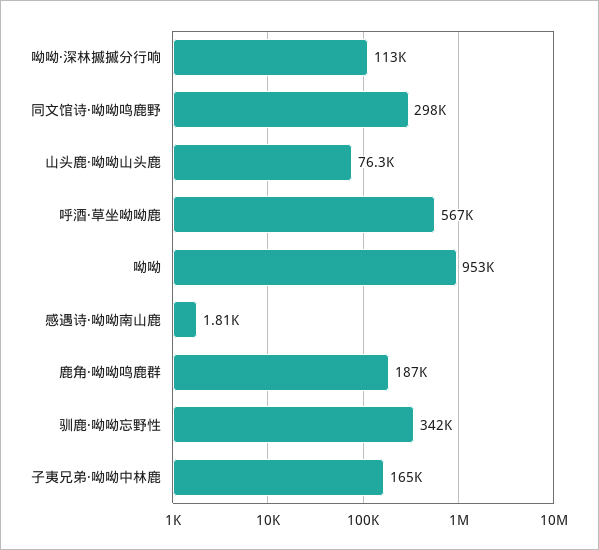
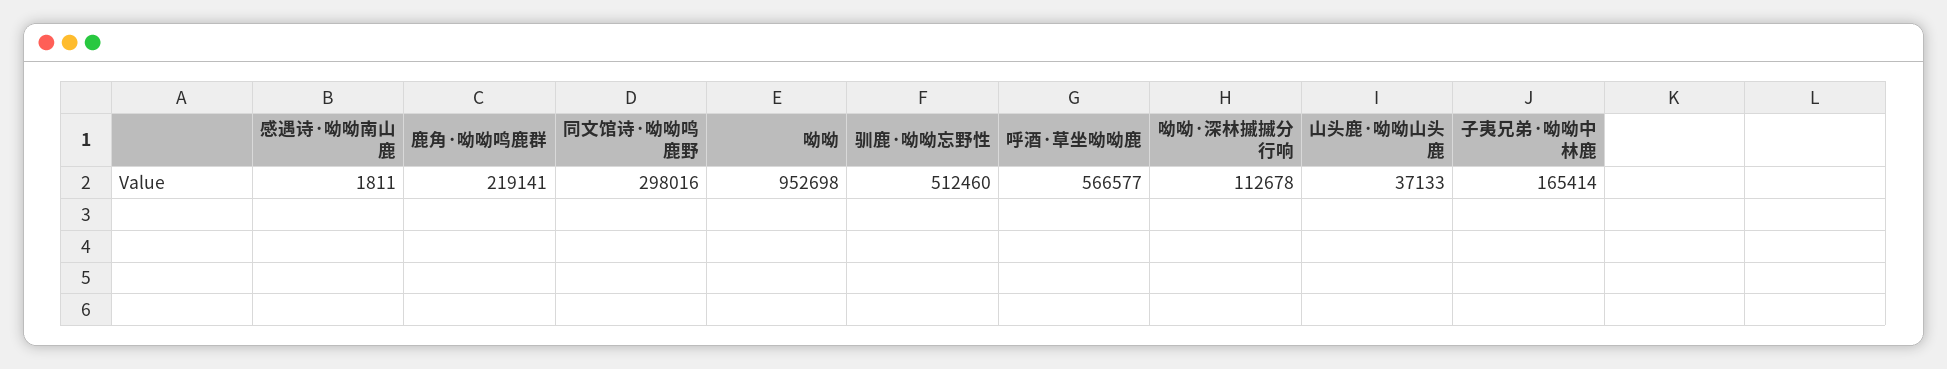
  {
    "呦呦·深林摵摵分行响": 112678,
    "同文馆诗·呦呦鸣鹿野": 298016,
-   "山头鹿·呦呦山头鹿": 76300,
+   "山头鹿·呦呦山头鹿": 37133,
    "呼酒·草坐呦呦鹿": 566577,
    "呦呦": 952698,
    "感遇诗·呦呦南山鹿": 1811,
-   "鹿角·呦呦鸣鹿群": 187000,
+   "鹿角·呦呦鸣鹿群": 219141,
-   "驯鹿·呦呦忘野性": 342000,
+   "驯鹿·呦呦忘野性": 512460,
    "子夷兄弟·呦呦中林鹿": 165414
  }

